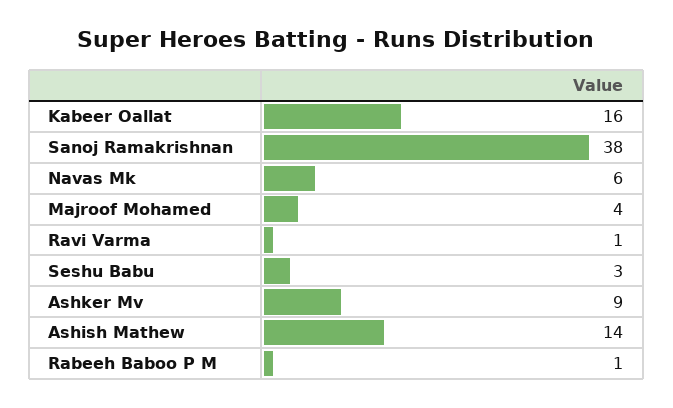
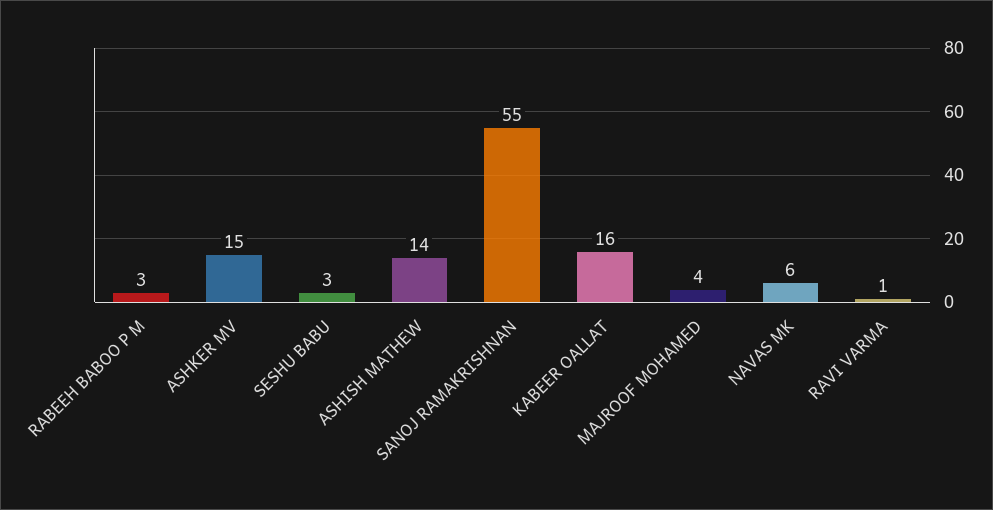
  {
    "Kabeer Oallat": 16,
-   "Sanoj Ramakrishnan": 38,
+   "Sanoj Ramakrishnan": 55,
    "Navas Mk": 6,
    "Majroof Mohamed": 4,
    "Ravi Varma": 1,
    "Seshu Babu": 3,
-   "Ashker Mv": 9,
+   "Ashker Mv": 15,
    "Ashish Mathew": 14,
-   "Rabeeh Baboo P M": 1
+   "Rabeeh Baboo P M": 3
  }

